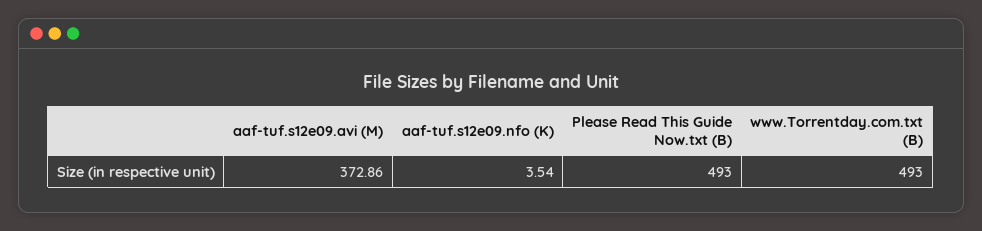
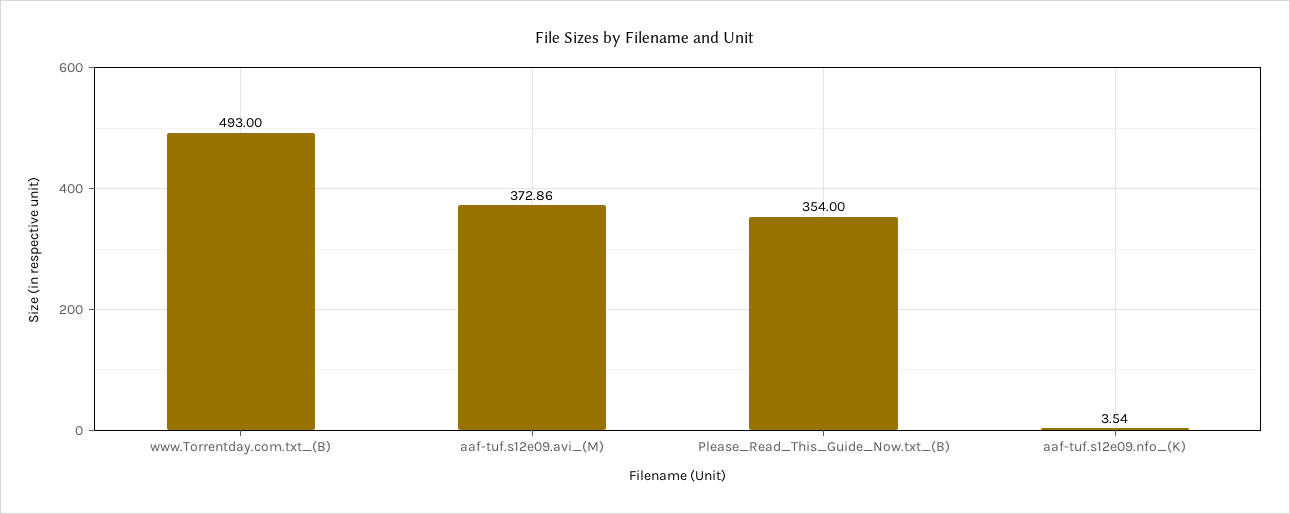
  {
    "aaf-tuf.s12e09.avi (M)": 372.86,
    "aaf-tuf.s12e09.nfo (K)": 3.54,
-   "Please Read This Guide Now.txt (B)": 493,
+   "Please Read This Guide Now.txt (B)": 354,
    "www.Torrentday.com.txt (B)": 493
  }

